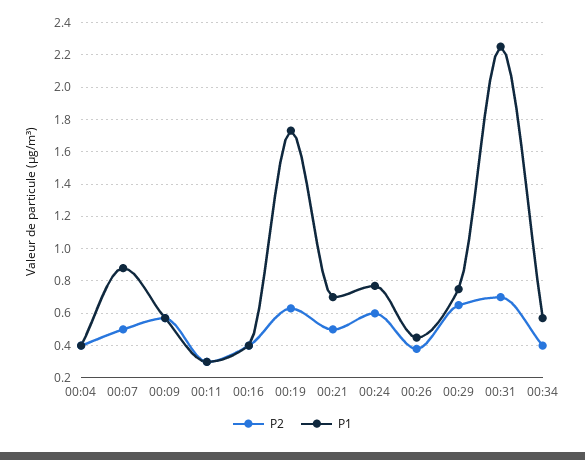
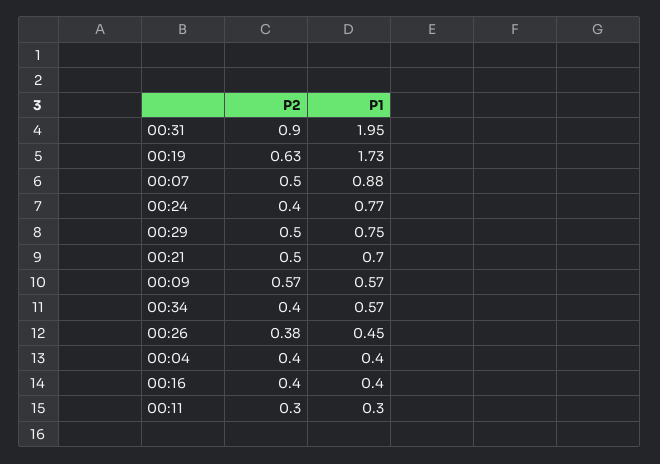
  {
    "P2": {
      "00:04": 0.4,
      "00:07": 0.5,
      "00:09": 0.57,
      "00:11": 0.3,
      "00:16": 0.4,
      "00:19": 0.63,
      "00:21": 0.5,
-     "00:24": 0.6,
+     "00:24": 0.4,
      "00:26": 0.38,
-     "00:29": 0.65,
+     "00:29": 0.5,
-     "00:31": 0.7,
+     "00:31": 0.9,
      "00:34": 0.4
    },
    "P1": {
      "00:04": 0.4,
      "00:07": 0.88,
      "00:09": 0.57,
      "00:11": 0.3,
      "00:16": 0.4,
      "00:19": 1.73,
      "00:21": 0.7,
      "00:24": 0.77,
      "00:26": 0.45,
      "00:29": 0.75,
-     "00:31": 2.25,
+     "00:31": 1.95,
      "00:34": 0.57
    }
  }

